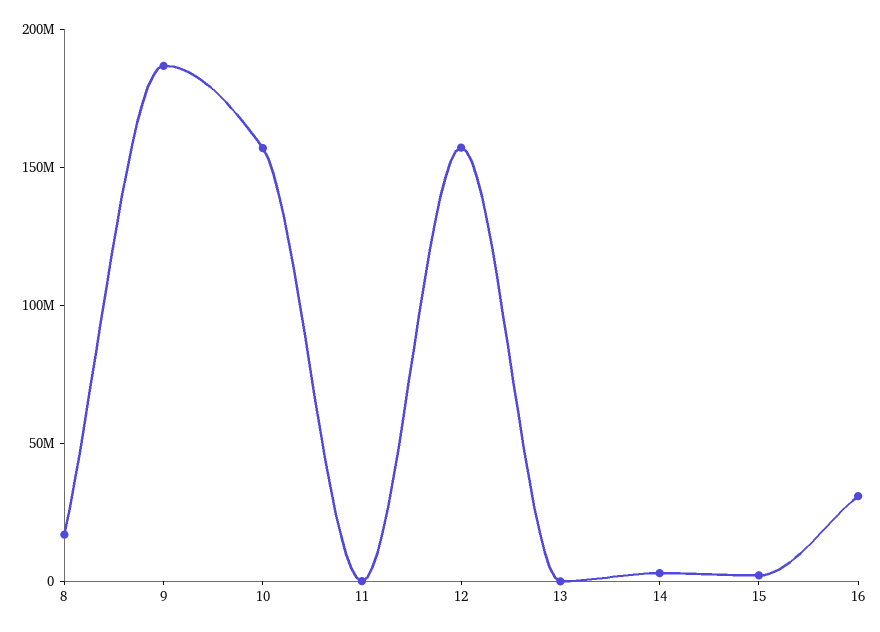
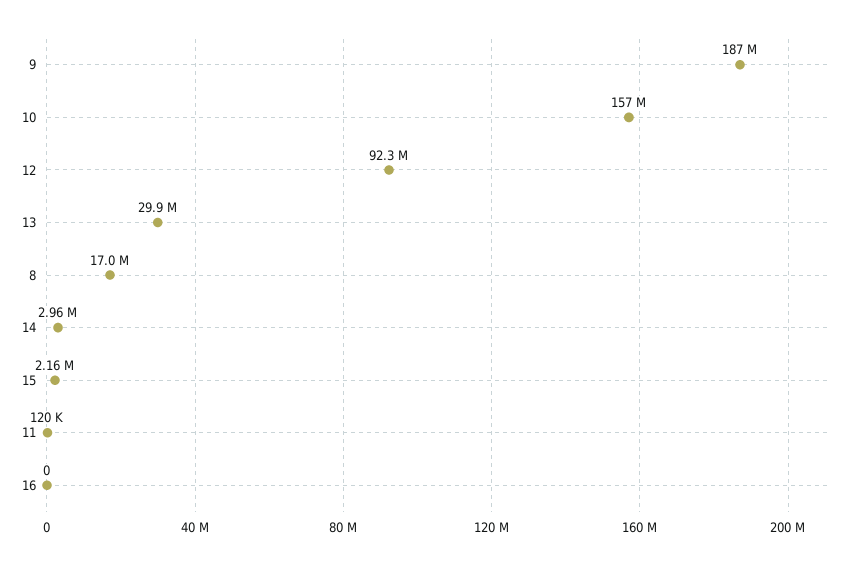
  {
    "8": 17000000,
    "9": 187000000,
    "10": 157000000,
    "11": 120000,
-   "12": 160000000,
+   "12": 92300000,
-   "13": 0,
+   "13": 29900000,
    "14": 2960000,
    "15": 2160000,
-   "16": 30000000
+   "16": 0
  }

